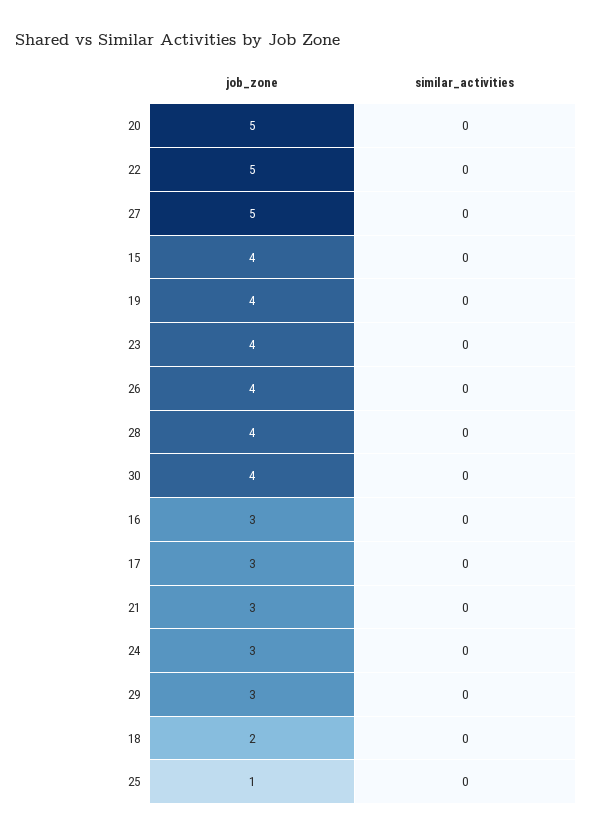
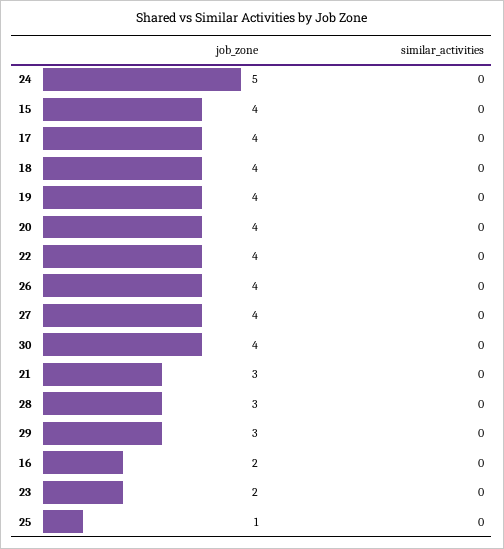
  {
    "job_zone": {
-     "20": 5,
+     "20": 4,
-     "22": 5,
+     "22": 4,
-     "27": 5,
+     "27": 4,
      "15": 4,
      "19": 4,
-     "23": 4,
+     "23": 2,
      "26": 4,
-     "28": 4,
+     "28": 3,
      "30": 4,
-     "16": 3,
+     "16": 2,
-     "17": 3,
+     "17": 4,
      "21": 3,
-     "24": 3,
+     "24": 5,
      "29": 3,
-     "18": 2,
+     "18": 4,
      "25": 1
    },
    "similar_activities": {
      "20": 0,
      "22": 0,
      "27": 0,
      "15": 0,
      "19": 0,
      "23": 0,
      "26": 0,
      "28": 0,
      "30": 0,
      "16": 0,
      "17": 0,
      "21": 0,
      "24": 0,
      "29": 0,
      "18": 0,
      "25": 0
    }
  }

